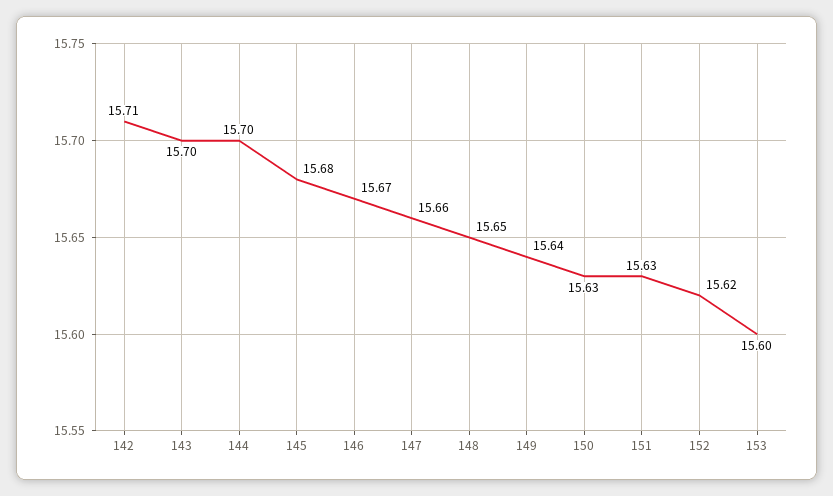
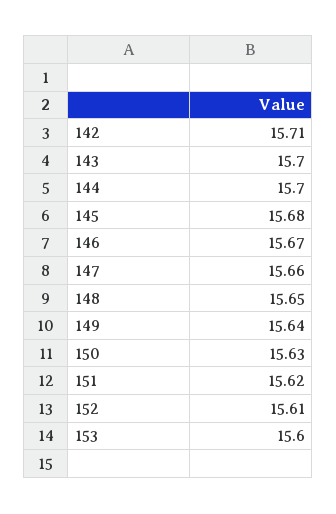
  {
    "142": 15.71,
    "143": 15.7,
    "144": 15.7,
    "145": 15.68,
    "146": 15.67,
    "147": 15.66,
    "148": 15.65,
    "149": 15.64,
    "150": 15.63,
-   "151": 15.63,
+   "151": 15.62,
-   "152": 15.62,
+   "152": 15.61,
    "153": 15.6
  }

